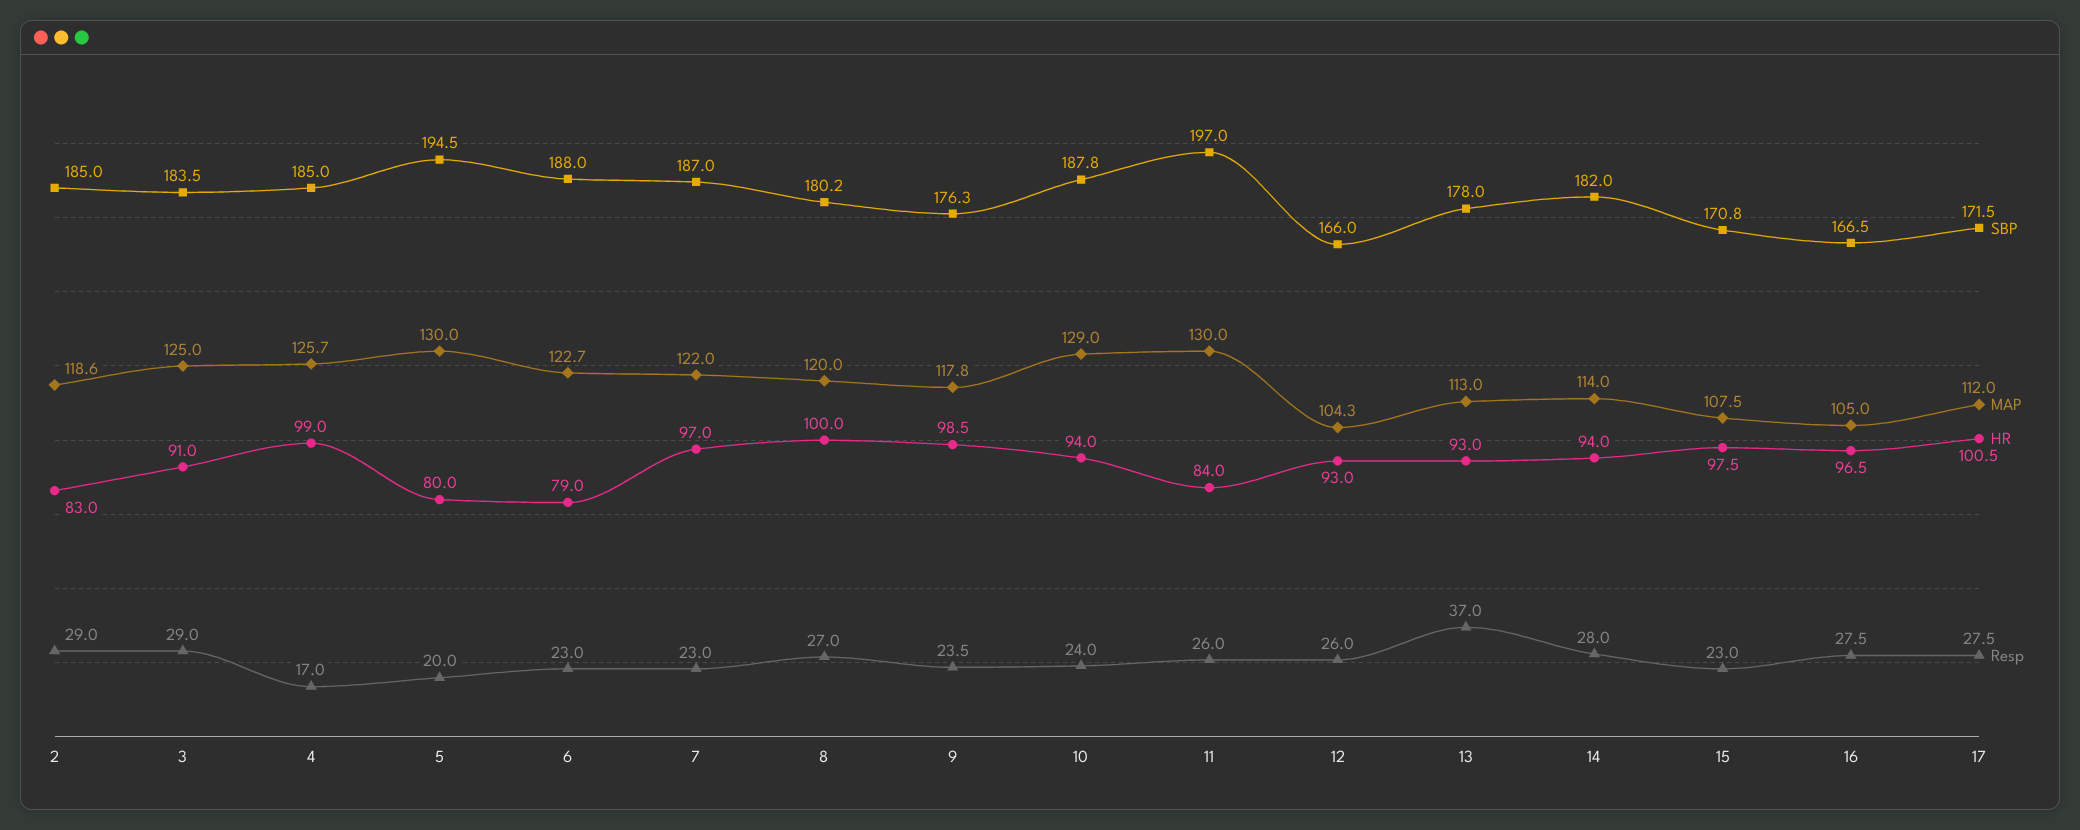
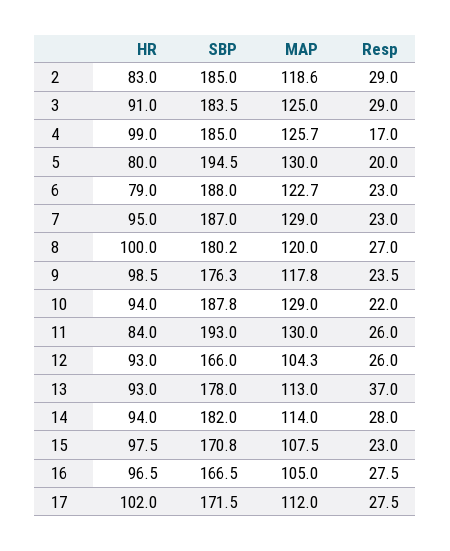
  {
    "SBP": {
      "2": 185,
      "3": 183.5,
      "4": 185,
      "5": 194.5,
      "6": 188,
      "7": 187,
      "8": 180.2,
      "9": 176.3,
      "10": 187.8,
-     "11": 197,
+     "11": 193,
      "12": 166,
      "13": 178,
      "14": 182,
      "15": 170.8,
      "16": 166.5,
      "17": 171.5
    },
    "MAP": {
      "2": 118.6,
      "3": 125,
      "4": 125.7,
      "5": 130,
      "6": 122.7,
-     "7": 122,
+     "7": 129,
      "8": 120,
      "9": 117.8,
      "10": 129,
      "11": 130,
      "12": 104.3,
      "13": 113,
      "14": 114,
      "15": 107.5,
      "16": 105,
      "17": 112
    },
    "HR": {
      "2": 83,
      "3": 91,
      "4": 99,
      "5": 80,
      "6": 79,
-     "7": 97,
+     "7": 95,
      "8": 100,
      "9": 98.5,
      "10": 94,
      "11": 84,
      "12": 93,
      "13": 93,
      "14": 94,
      "15": 97.5,
      "16": 96.5,
-     "17": 100.5
+     "17": 102
    },
    "Resp": {
      "2": 29,
      "3": 29,
      "4": 17,
      "5": 20,
      "6": 23,
      "7": 23,
      "8": 27,
      "9": 23.5,
-     "10": 24,
+     "10": 22,
      "11": 26,
      "12": 26,
      "13": 37,
      "14": 28,
      "15": 23,
      "16": 27.5,
      "17": 27.5
    }
  }

